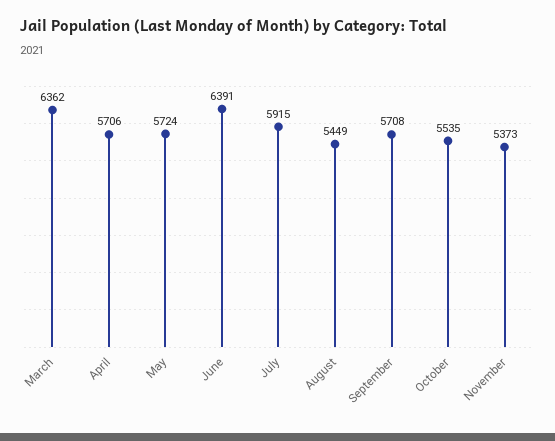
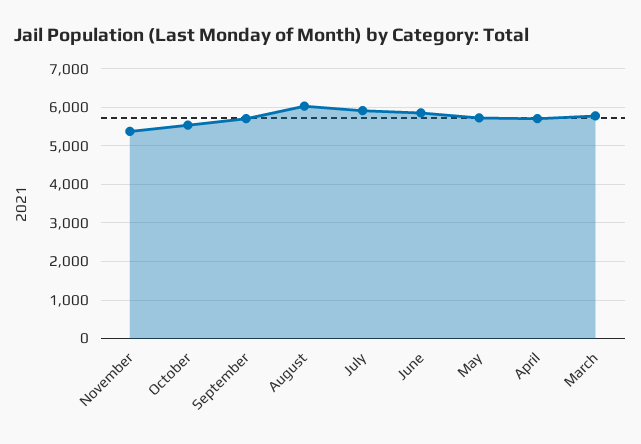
  {
-   "March": 6362,
+   "March": 5800,
    "April": 5706,
    "May": 5724,
-   "June": 6391,
+   "June": 5800,
    "July": 5915,
-   "August": 5449,
+   "August": 6000,
    "September": 5708,
    "October": 5535,
    "November": 5373
  }

